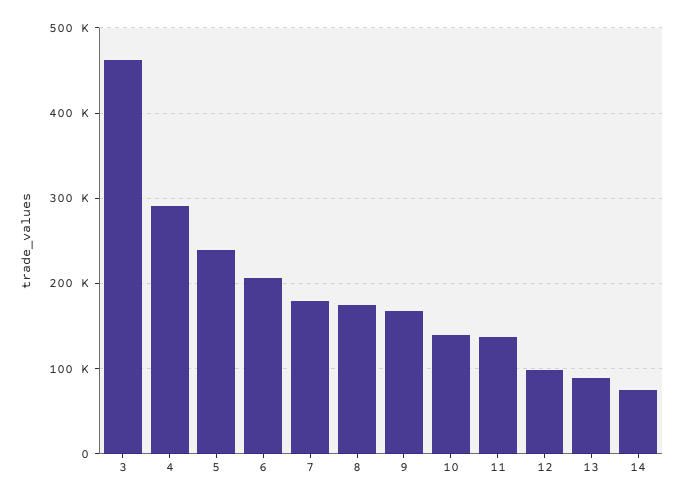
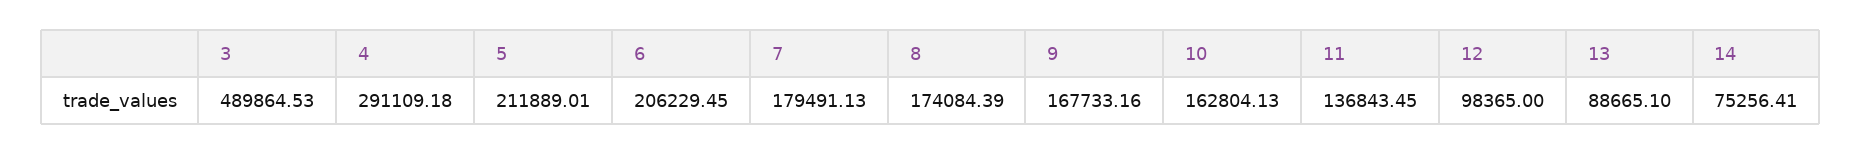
  {
-   "3": 460000,
+   "3": 489864.53,
    "4": 291109.18,
-   "5": 240000,
+   "5": 211889.01,
    "6": 206229.45,
    "7": 179491.13,
    "8": 174084.39,
    "9": 167733.16,
-   "10": 140000,
+   "10": 162804.13,
    "11": 136843.45,
    "12": 98365,
    "13": 88665.1,
    "14": 75256.41
  }

